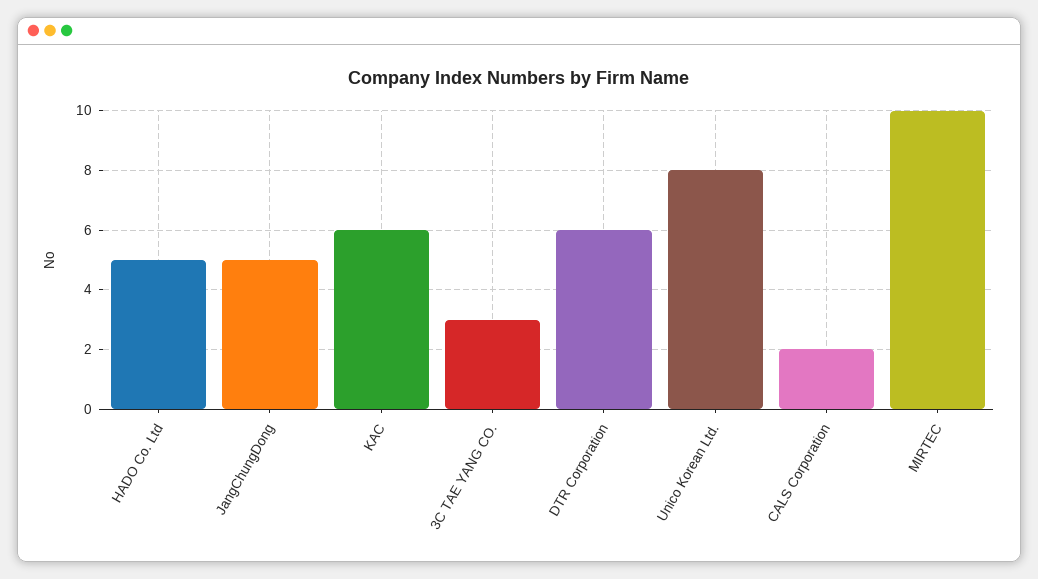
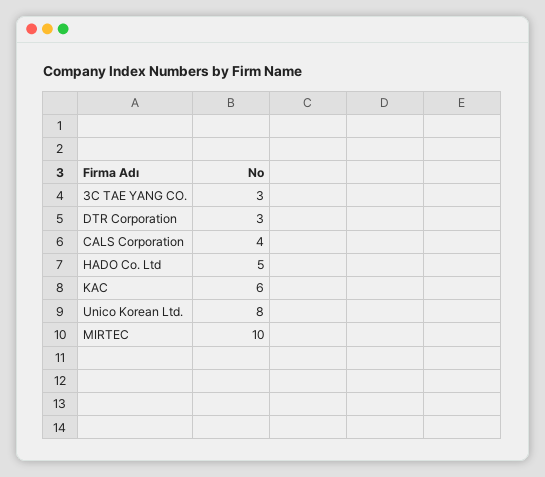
  {
    "HADO Co. Ltd": 5,
-   "JangChungDong": 5,
    "KAC": 6,
    "3C TAE YANG CO.": 3,
-   "DTR Corporation": 6,
+   "DTR Corporation": 3,
    "Unico Korean Ltd.": 8,
-   "CALS Corporation": 2,
+   "CALS Corporation": 4,
    "MIRTEC": 10
  }

